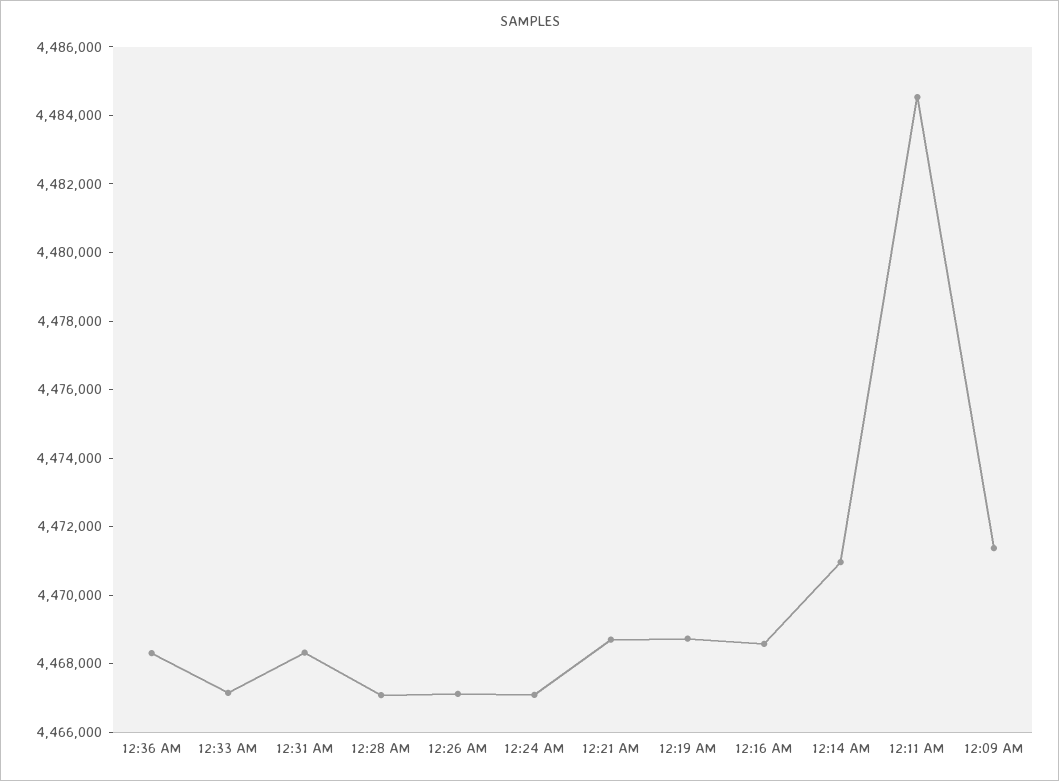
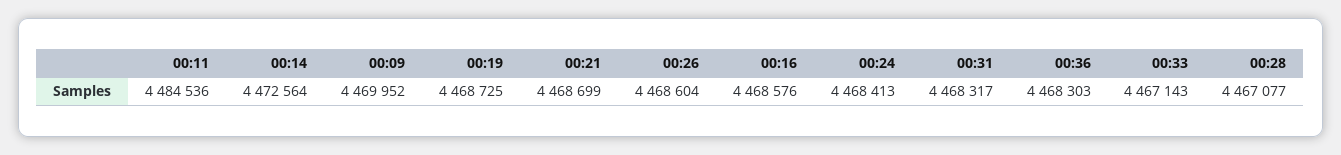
  {
    "12:36 AM": 4468303,
    "12:33 AM": 4467143,
    "12:31 AM": 4468317,
    "12:28 AM": 4467077,
-   "12:26 AM": 4467000,
+   "12:26 AM": 4468604,
-   "12:24 AM": 4467000,
+   "12:24 AM": 4468413,
    "12:21 AM": 4468699,
    "12:19 AM": 4468725,
    "12:16 AM": 4468576,
-   "12:14 AM": 4471000,
+   "12:14 AM": 4472564,
    "12:11 AM": 4484536,
-   "12:09 AM": 4471500
+   "12:09 AM": 4469952
  }

